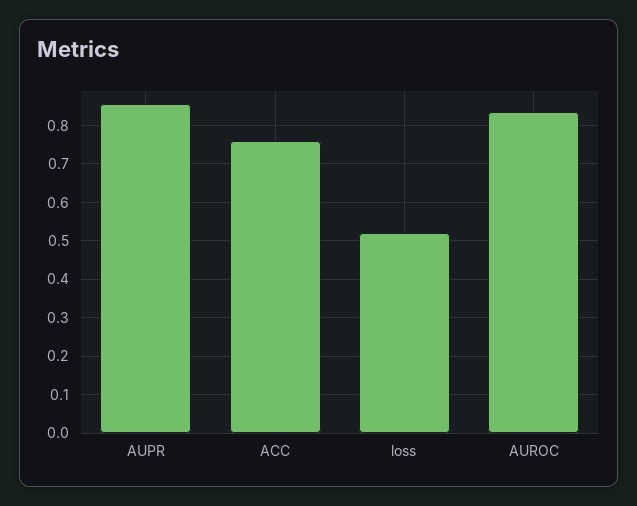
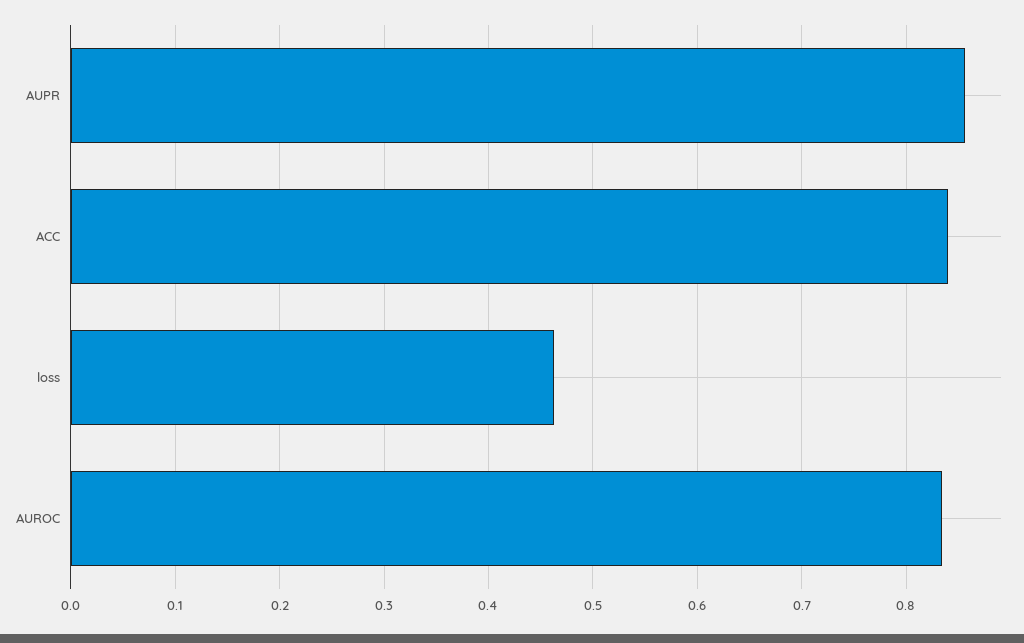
  {
    "AUPR": 0.86,
-   "ACC": 0.76,
+   "ACC": 0.84,
-   "loss": 0.52,
+   "loss": 0.46,
    "AUROC": 0.83
  }

